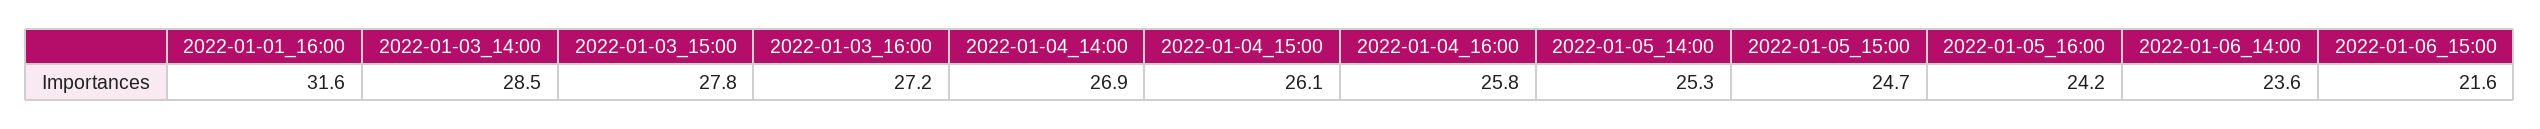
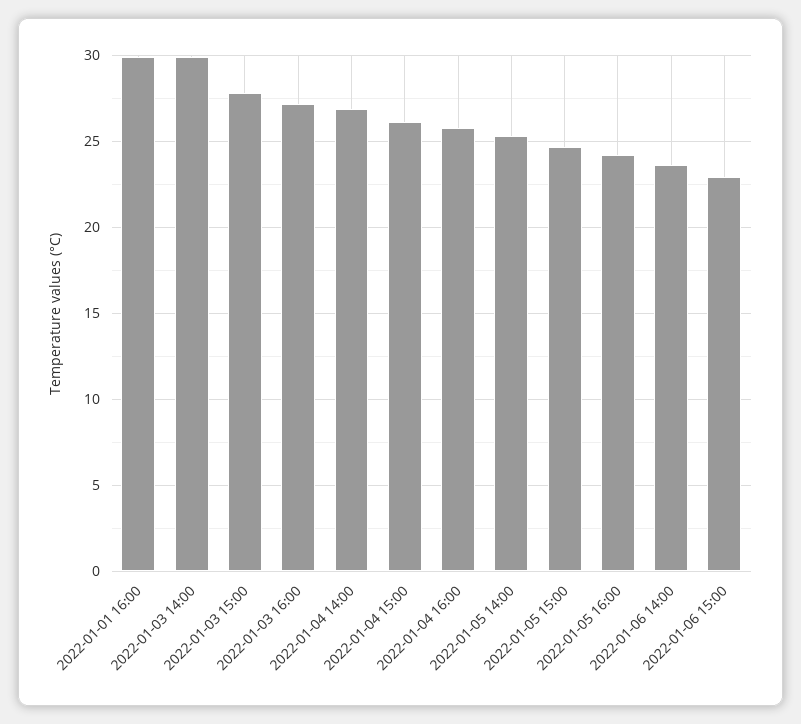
  {
-   "2022-01-01_16:00": 31.6,
+   "2022-01-01_16:00": 30,
-   "2022-01-03_14:00": 28.5,
+   "2022-01-03_14:00": 30,
    "2022-01-03_15:00": 27.8,
    "2022-01-03_16:00": 27.2,
    "2022-01-04_14:00": 26.9,
    "2022-01-04_15:00": 26.1,
    "2022-01-04_16:00": 25.8,
    "2022-01-05_14:00": 25.3,
    "2022-01-05_15:00": 24.7,
    "2022-01-05_16:00": 24.2,
    "2022-01-06_14:00": 23.6,
-   "2022-01-06_15:00": 21.6
+   "2022-01-06_15:00": 23
  }

